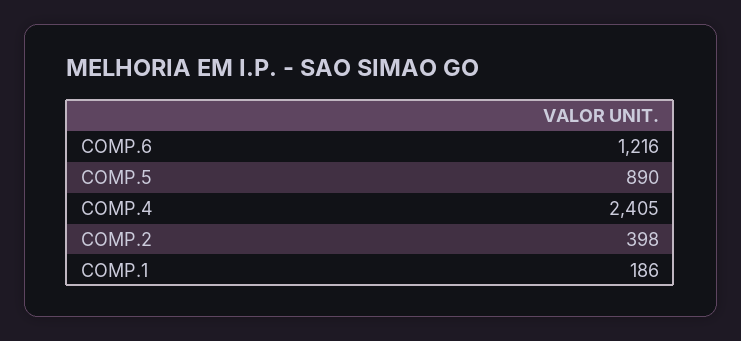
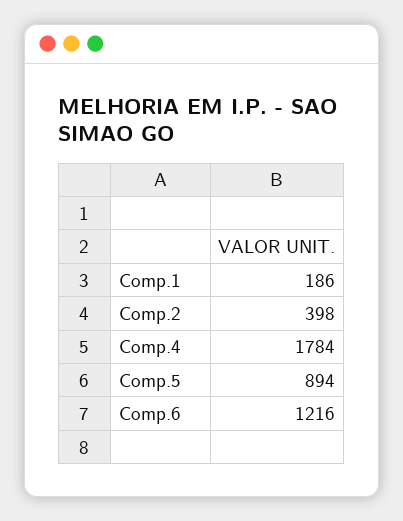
  {
    "COMP.6": 1216,
-   "COMP.5": 890,
+   "COMP.5": 894,
-   "COMP.4": 2405,
+   "COMP.4": 1784,
    "COMP.2": 398,
    "COMP.1": 186
  }

